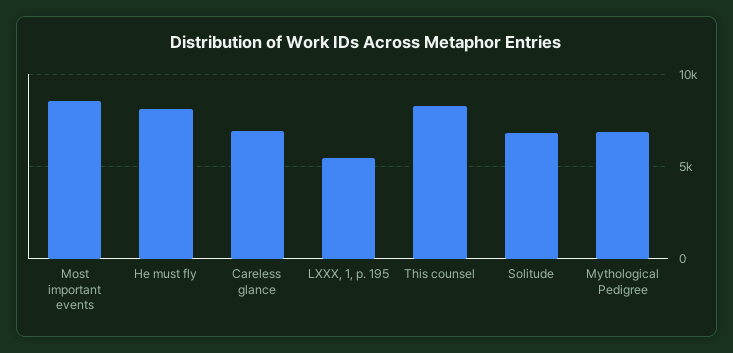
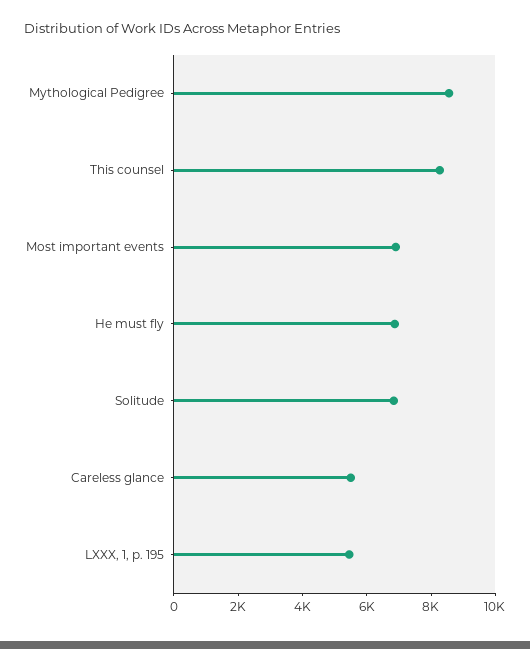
  {
-   "Most important events": 8500,
+   "Most important events": 7000,
-   "He must fly": 8000,
+   "He must fly": 7000,
-   "Careless glance": 7000,
+   "Careless glance": 5500,
    "LXXX, 1, p. 195": 5500,
    "This counsel": 8500,
    "Solitude": 7000,
-   "Mythological Pedigree": 7000
+   "Mythological Pedigree": 8500
  }

